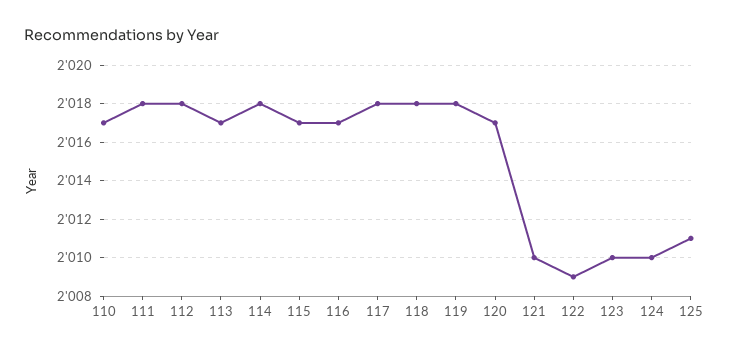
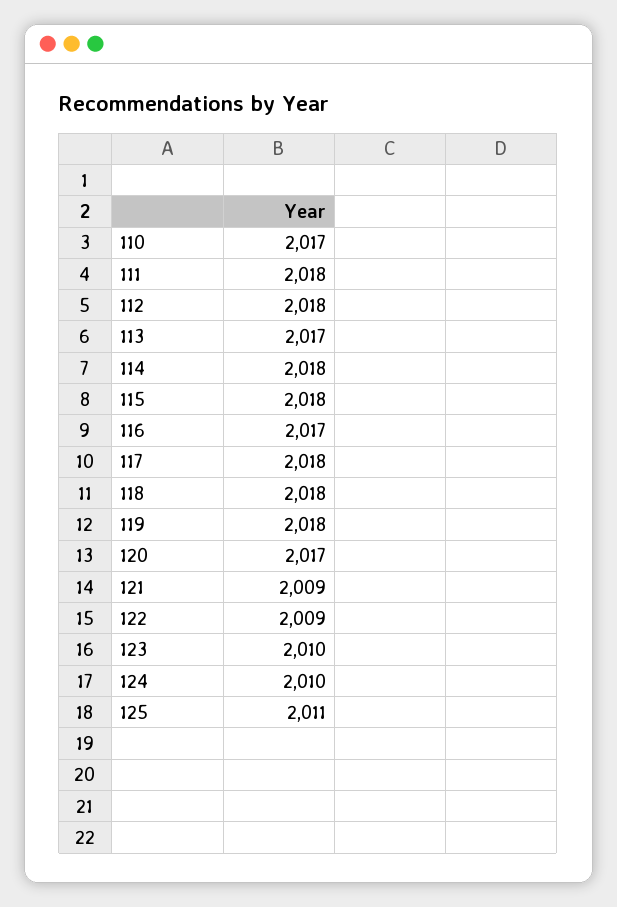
  {
    "110": 2017,
    "111": 2018,
    "112": 2018,
    "113": 2017,
    "114": 2018,
-   "115": 2017,
+   "115": 2018,
    "116": 2017,
    "117": 2018,
    "118": 2018,
    "119": 2018,
    "120": 2017,
-   "121": 2010,
+   "121": 2009,
    "122": 2009,
    "123": 2010,
    "124": 2010,
    "125": 2011
  }

